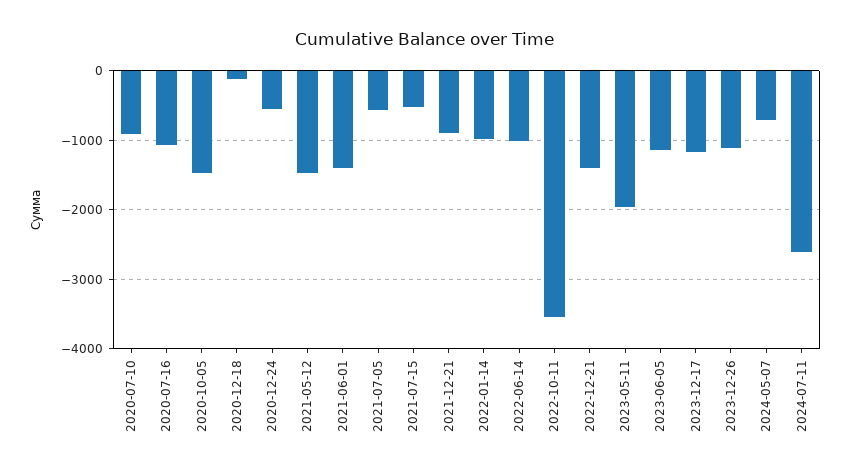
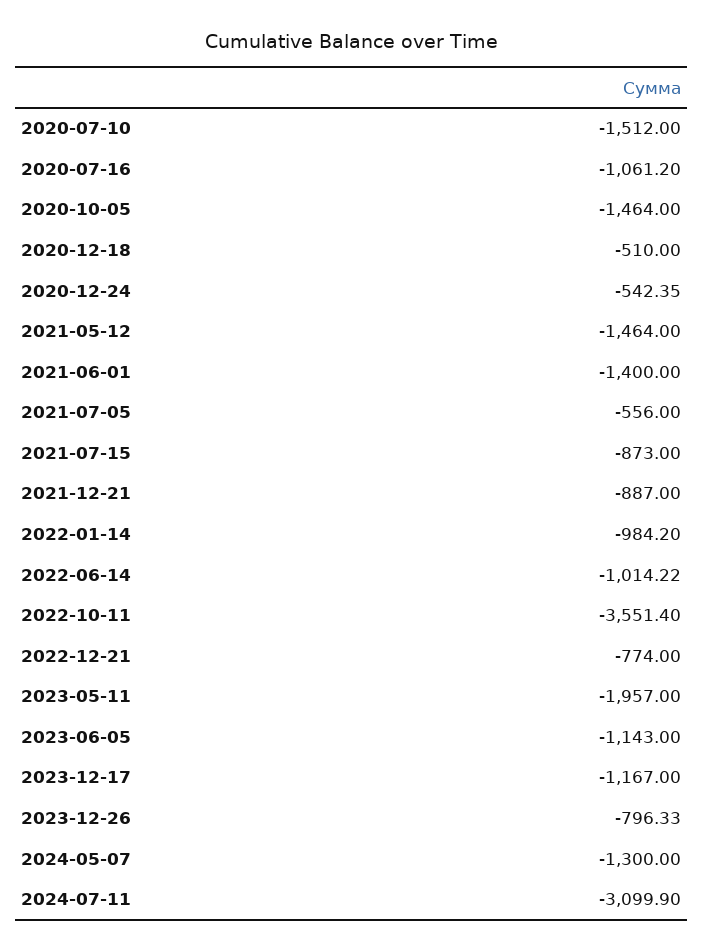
  {
-   "2020-07-10": -900,
+   "2020-07-10": -1512,
    "2020-07-16": -1061.2,
    "2020-10-05": -1464,
-   "2020-12-18": -100,
+   "2020-12-18": -510,
    "2020-12-24": -542.35,
    "2021-05-12": -1464,
    "2021-06-01": -1400,
    "2021-07-05": -556,
-   "2021-07-15": -500,
+   "2021-07-15": -873,
    "2021-12-21": -887,
    "2022-01-14": -984.2,
    "2022-06-14": -1014.22,
    "2022-10-11": -3551.4,
-   "2022-12-21": -1400,
+   "2022-12-21": -774,
    "2023-05-11": -1957,
    "2023-06-05": -1143,
    "2023-12-17": -1167,
-   "2023-12-26": -1100,
+   "2023-12-26": -796.33,
-   "2024-05-07": -700,
+   "2024-05-07": -1300,
-   "2024-07-11": -2600
+   "2024-07-11": -3099.9
  }

